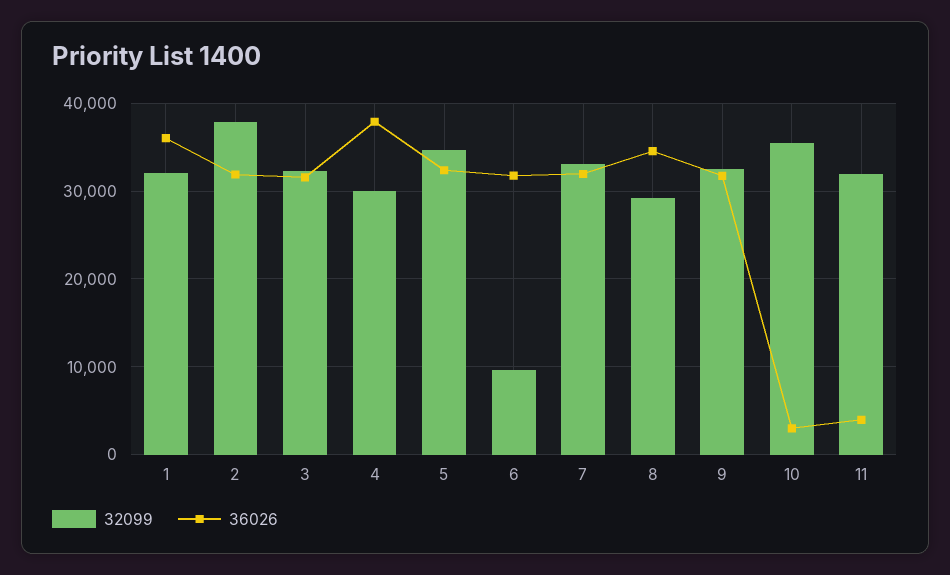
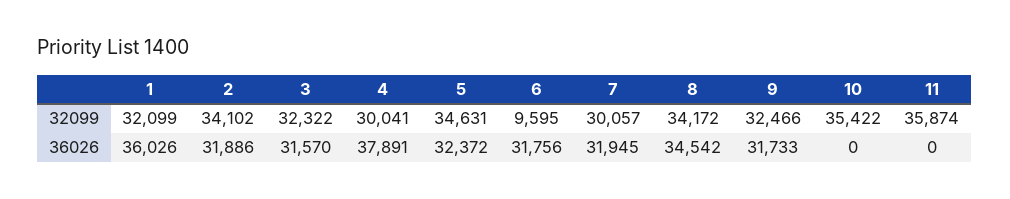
  {
    "32099": {
      "1": 32099,
-     "2": 38000,
+     "2": 34102,
      "3": 32322,
      "4": 30041,
      "5": 34631,
      "6": 9595,
-     "7": 33000,
+     "7": 30057,
-     "8": 29000,
+     "8": 34172,
      "9": 32466,
      "10": 35422,
-     "11": 32000
+     "11": 35874
    },
    "36026": {
      "1": 36026,
      "2": 31886,
      "3": 31570,
      "4": 37891,
      "5": 32372,
      "6": 31756,
      "7": 31945,
      "8": 34542,
      "9": 31733,
-     "10": 3000,
+     "10": 0,
-     "11": 4000
+     "11": 0
    }
  }

